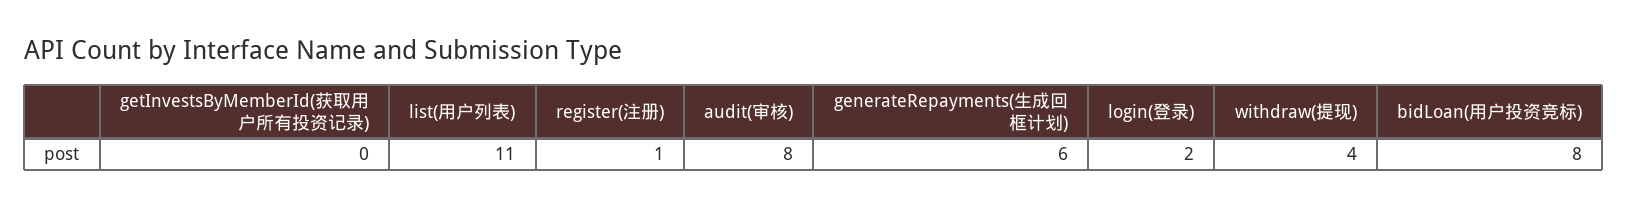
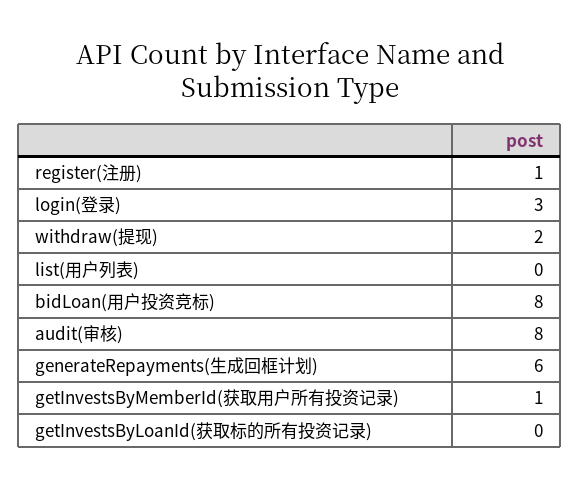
  {
-   "getInvestsByMemberId(获取用户所有投资记录)": 0,
+   "getInvestsByMemberId(获取用户所有投资记录)": 1,
-   "list(用户列表)": 11,
+   "list(用户列表)": 0,
    "register(注册)": 1,
    "audit(审核)": 8,
    "generateRepayments(生成回框计划)": 6,
-   "login(登录)": 2,
+   "login(登录)": 3,
-   "withdraw(提现)": 4,
+   "withdraw(提现)": 2,
-   "bidLoan(用户投资竞标)": 8
+   "bidLoan(用户投资竞标)": 8,
+   "getInvestsByLoanId(获取标的所有投资记录)": 0
  }

